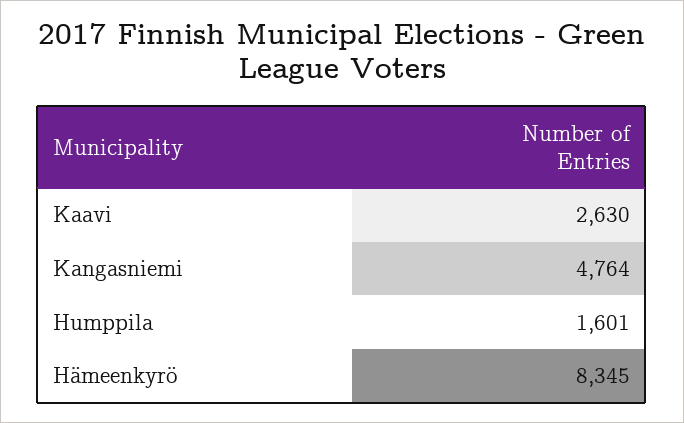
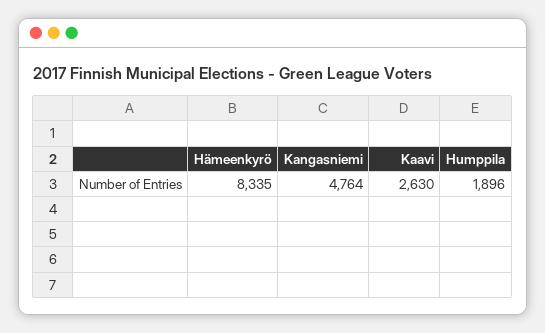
  {
    "Kaavi": 2630,
    "Kangasniemi": 4764,
-   "Humppila": 1601,
+   "Humppila": 1896,
-   "Hämeenkyrö": 8345
+   "Hämeenkyrö": 8335
  }

